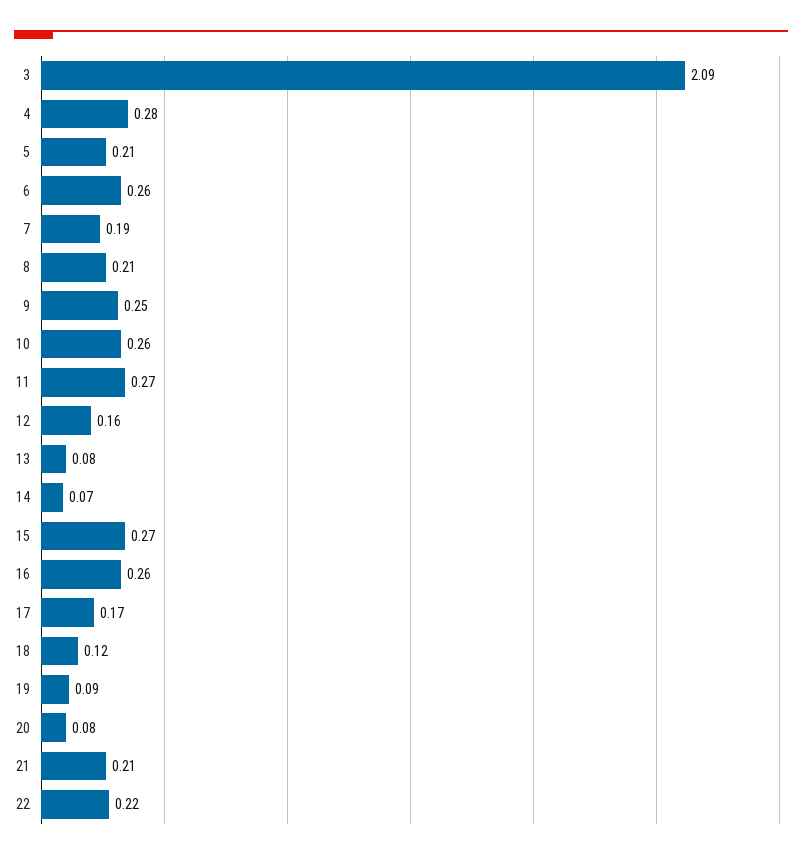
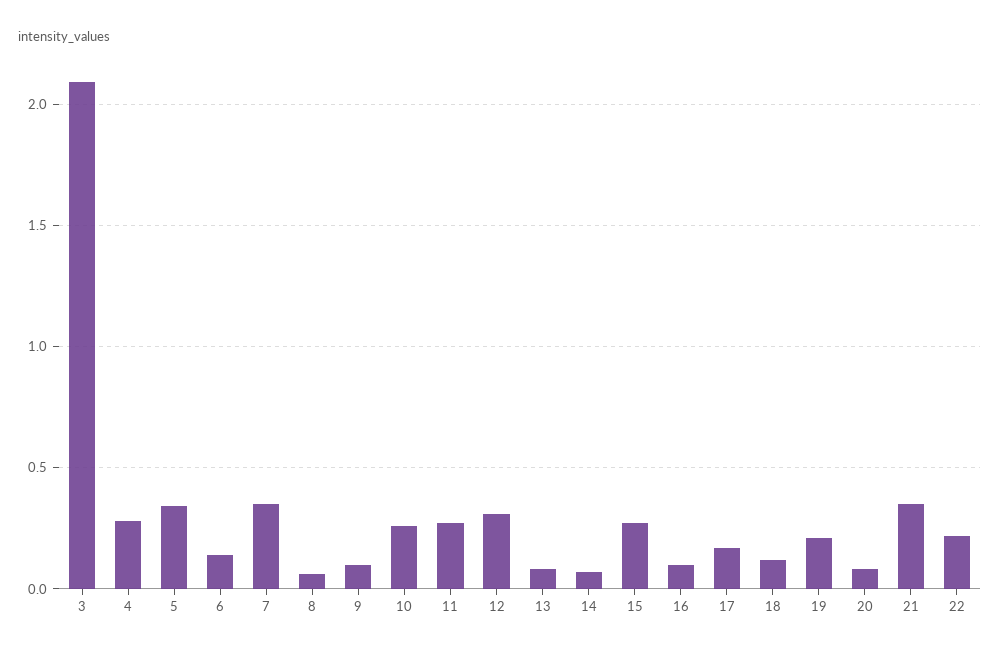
  {
    "3": 2.09,
    "4": 0.28,
-   "5": 0.21,
+   "5": 0.35,
-   "6": 0.26,
+   "6": 0.15,
-   "7": 0.19,
+   "7": 0.35,
-   "8": 0.21,
+   "8": 0.05,
-   "9": 0.25,
+   "9": 0.1,
    "10": 0.26,
    "11": 0.27,
-   "12": 0.16,
+   "12": 0.3,
    "13": 0.08,
    "14": 0.07,
    "15": 0.27,
-   "16": 0.26,
+   "16": 0.1,
    "17": 0.17,
    "18": 0.12,
-   "19": 0.09,
+   "19": 0.2,
    "20": 0.08,
-   "21": 0.21,
+   "21": 0.35,
    "22": 0.22
  }

